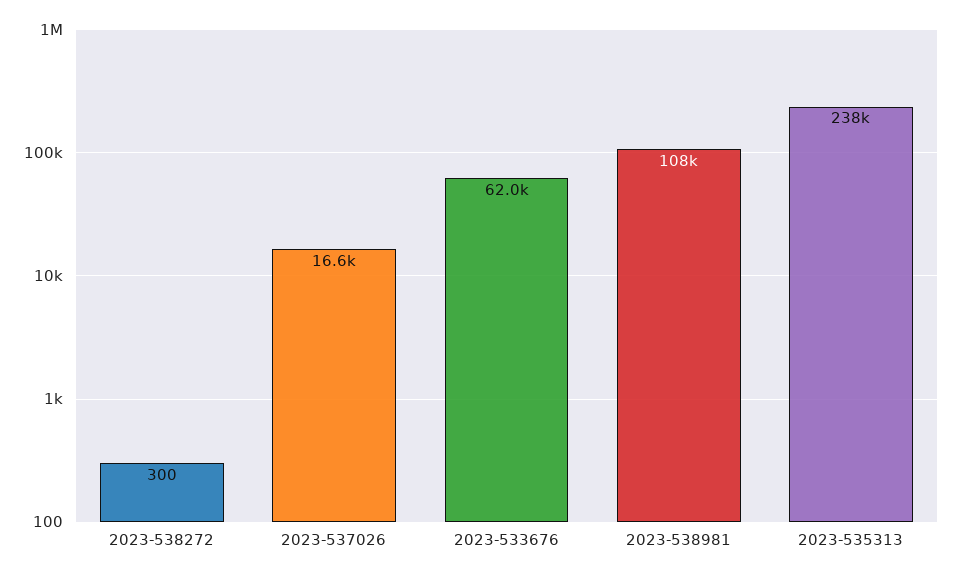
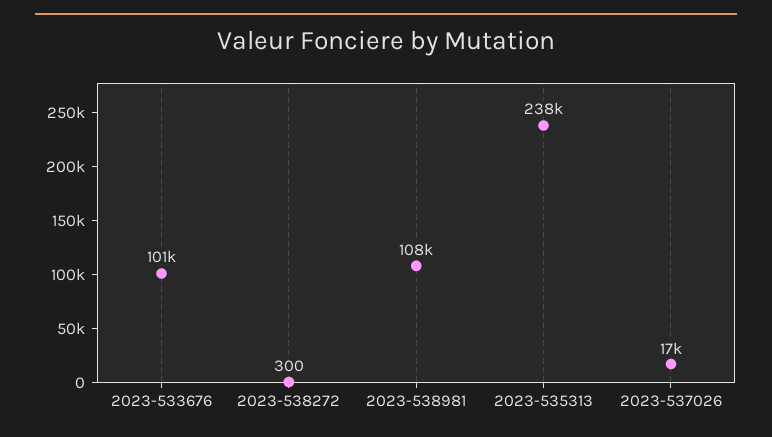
  {
    "2023-538272": 300,
    "2023-537026": 16600,
-   "2023-533676": 62000,
+   "2023-533676": 101000,
    "2023-538981": 108000,
    "2023-535313": 238000
  }

